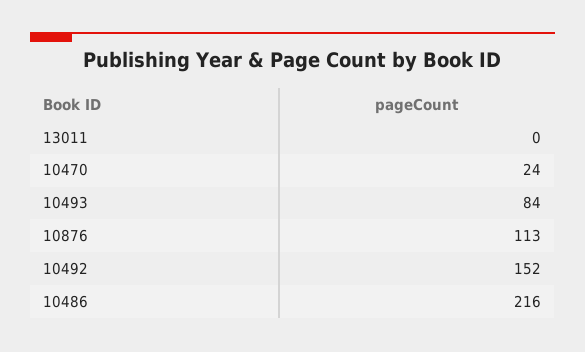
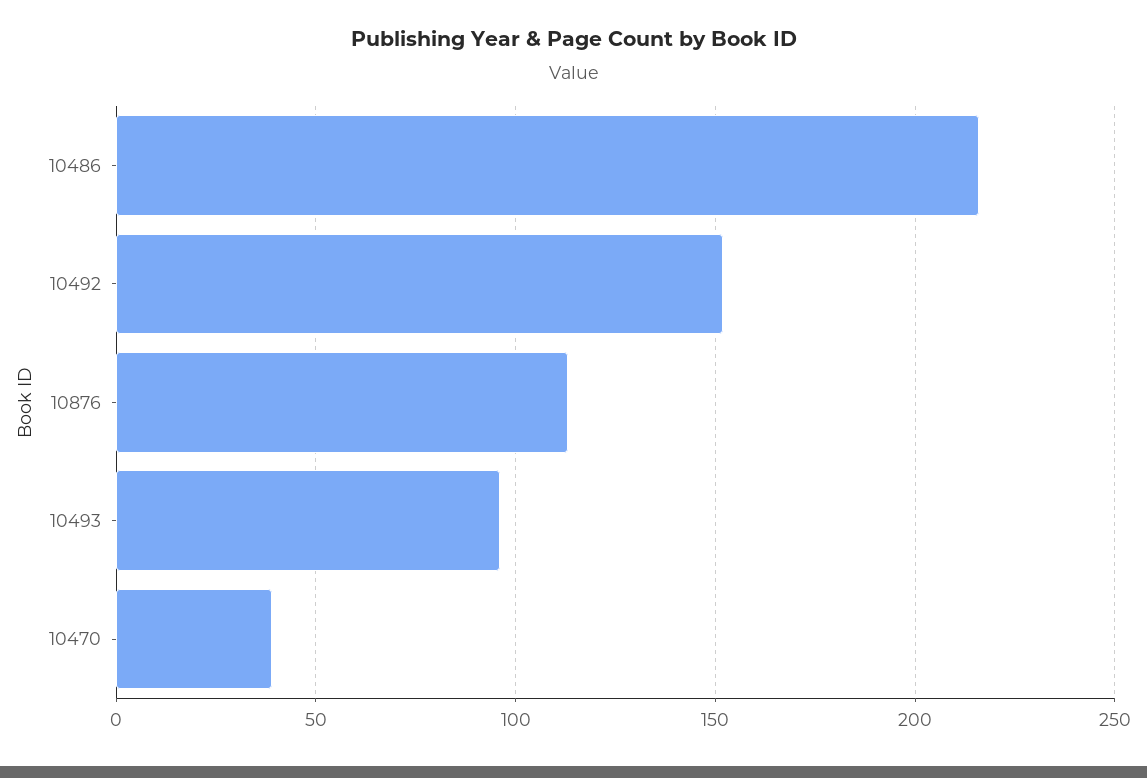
  {
-   "13011": 0,
-   "10470": 24,
+   "10470": 40,
-   "10493": 84,
+   "10493": 95,
    "10876": 113,
    "10492": 152,
    "10486": 216
  }

